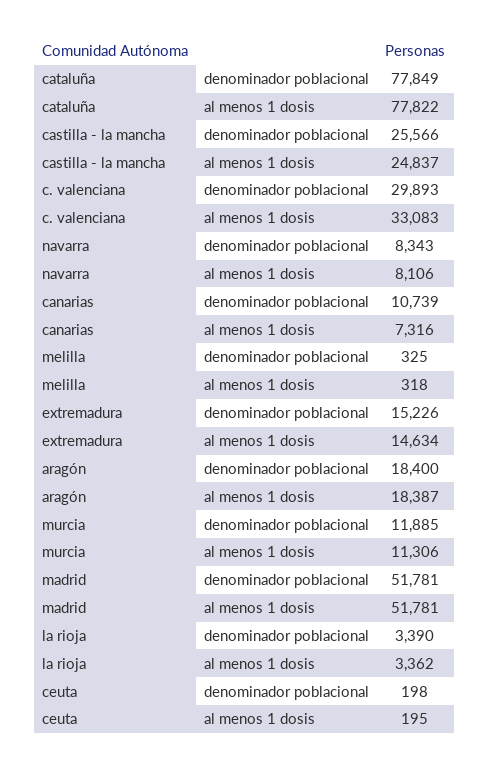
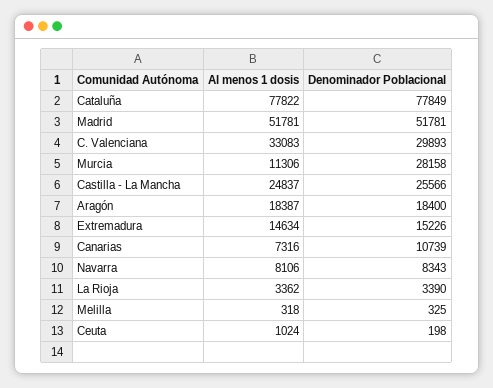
  {
    "cataluña": {
      "denominador poblacional": 77849,
      "al menos 1 dosis": 77822
    },
    "castilla - la mancha": {
      "denominador poblacional": 25566,
      "al menos 1 dosis": 24837
    },
    "c. valenciana": {
      "denominador poblacional": 29893,
      "al menos 1 dosis": 33083
    },
    "navarra": {
      "denominador poblacional": 8343,
      "al menos 1 dosis": 8106
    },
    "canarias": {
      "denominador poblacional": 10739,
      "al menos 1 dosis": 7316
    },
    "melilla": {
      "denominador poblacional": 325,
      "al menos 1 dosis": 318
    },
    "extremadura": {
      "denominador poblacional": 15226,
      "al menos 1 dosis": 14634
    },
    "aragón": {
      "denominador poblacional": 18400,
      "al menos 1 dosis": 18387
    },
    "murcia": {
-     "denominador poblacional": 11885,
+     "denominador poblacional": 28158,
      "al menos 1 dosis": 11306
    },
    "madrid": {
      "denominador poblacional": 51781,
      "al menos 1 dosis": 51781
    },
    "la rioja": {
      "denominador poblacional": 3390,
      "al menos 1 dosis": 3362
    },
    "ceuta": {
      "denominador poblacional": 198,
-     "al menos 1 dosis": 195
+     "al menos 1 dosis": 1024
    }
  }

